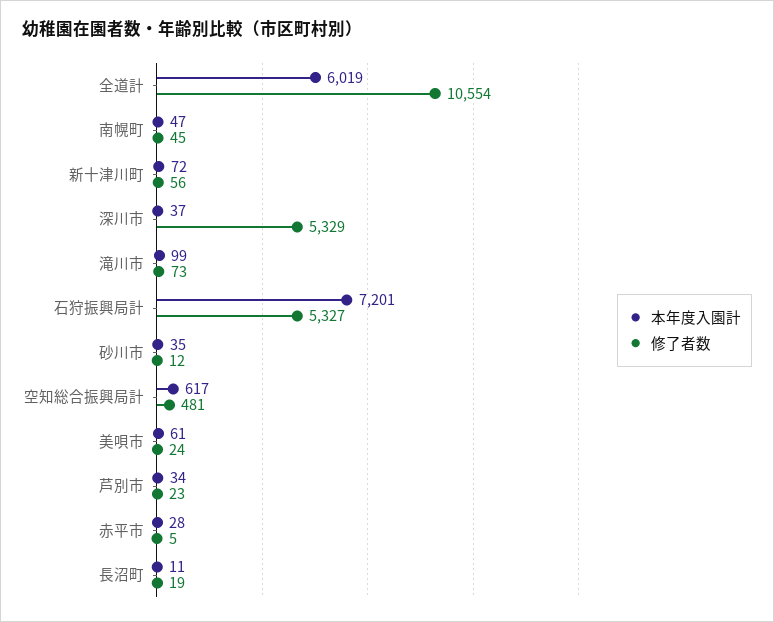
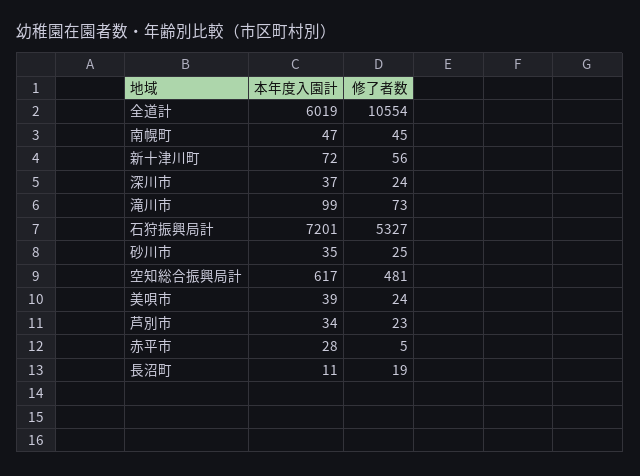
  {
    "本年度入園計": {
      "全道計": 6019,
      "南幌町": 47,
      "新十津川町": 72,
      "深川市": 37,
      "滝川市": 99,
      "石狩振興局計": 7201,
      "砂川市": 35,
      "空知総合振興局計": 617,
-     "美唄市": 61,
+     "美唄市": 39,
      "芦別市": 34,
      "赤平市": 28,
      "長沼町": 11
    },
    "修了者数": {
      "全道計": 10554,
      "南幌町": 45,
      "新十津川町": 56,
-     "深川市": 5329,
+     "深川市": 24,
      "滝川市": 73,
      "石狩振興局計": 5327,
-     "砂川市": 12,
+     "砂川市": 25,
      "空知総合振興局計": 481,
      "美唄市": 24,
      "芦別市": 23,
      "赤平市": 5,
      "長沼町": 19
    }
  }

